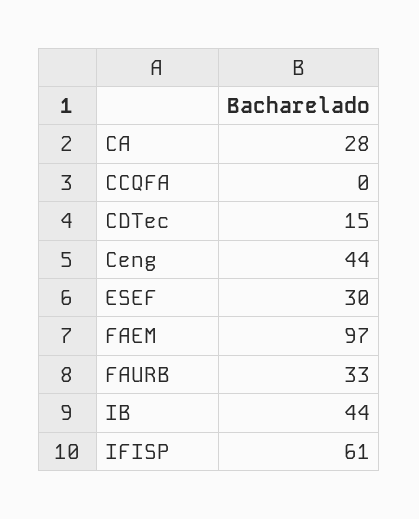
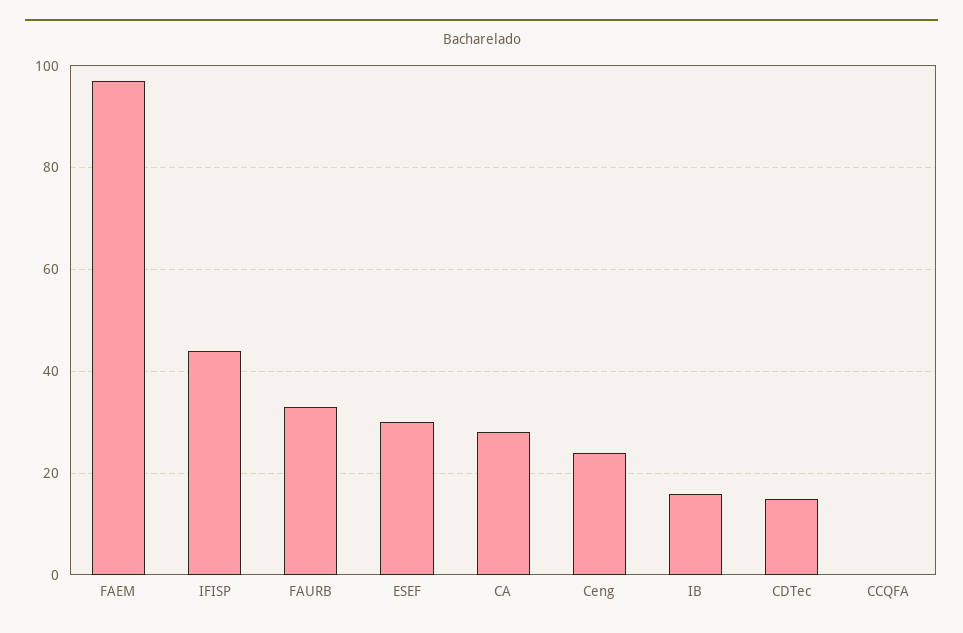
  {
    "CA": 28,
    "CCQFA": 0,
    "CDTec": 15,
-   "Ceng": 44,
+   "Ceng": 25,
    "ESEF": 30,
    "FAEM": 97,
    "FAURB": 33,
-   "IB": 44,
+   "IB": 15,
-   "IFISP": 61
+   "IFISP": 45
  }

